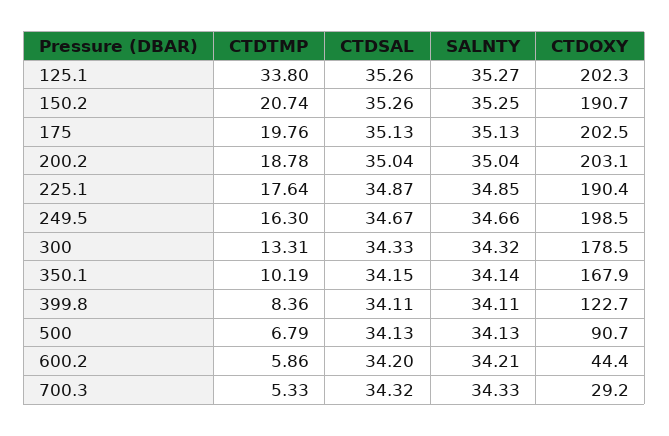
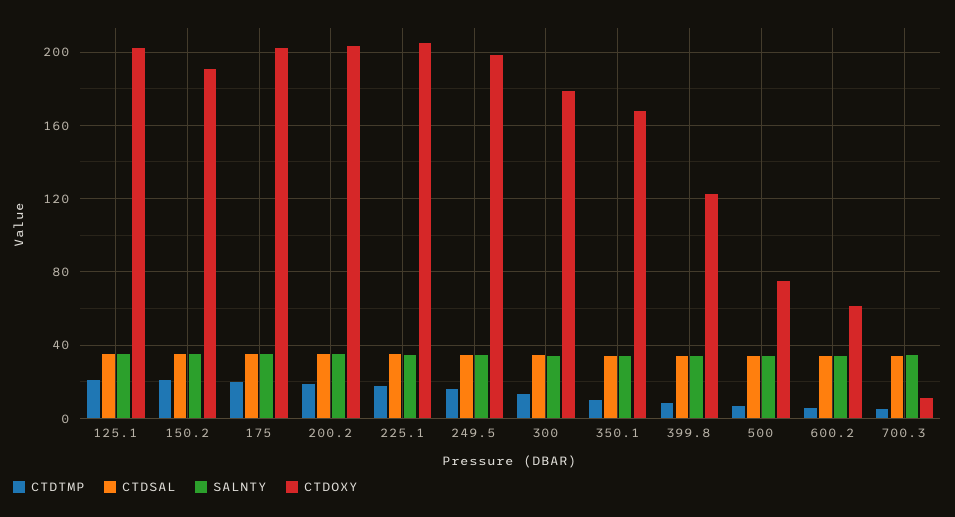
  {
    "CTDTMP": {
-     "125.1": 33.8,
+     "125.1": 20,
      "150.2": 20.74,
      "175": 19.76,
      "200.2": 18.78,
      "225.1": 17.64,
      "249.5": 16.3,
      "300": 13.31,
      "350.1": 10.19,
      "399.8": 8.36,
      "500": 6.79,
      "600.2": 5.86,
      "700.3": 5.33
    },
    "CTDSAL": {
      "125.1": 35.26,
      "150.2": 35.26,
      "175": 35.13,
      "200.2": 35.04,
      "225.1": 34.87,
      "249.5": 34.67,
      "300": 34.33,
      "350.1": 34.15,
      "399.8": 34.11,
      "500": 34.13,
      "600.2": 34.2,
      "700.3": 34.32
    },
    "SALNTY": {
      "125.1": 35.27,
      "150.2": 35.25,
      "175": 35.13,
      "200.2": 35.04,
      "225.1": 34.85,
      "249.5": 34.66,
      "300": 34.32,
      "350.1": 34.14,
      "399.8": 34.11,
      "500": 34.13,
      "600.2": 34.21,
      "700.3": 34.33
    },
    "CTDOXY": {
      "125.1": 202.3,
      "150.2": 190.7,
      "175": 202.5,
      "200.2": 203.1,
-     "225.1": 190.4,
+     "225.1": 205,
      "249.5": 198.5,
      "300": 178.5,
      "350.1": 167.9,
      "399.8": 122.7,
-     "500": 90.7,
+     "500": 75,
-     "600.2": 44.4,
+     "600.2": 60,
-     "700.3": 29.2
+     "700.3": 10
    }
  }

